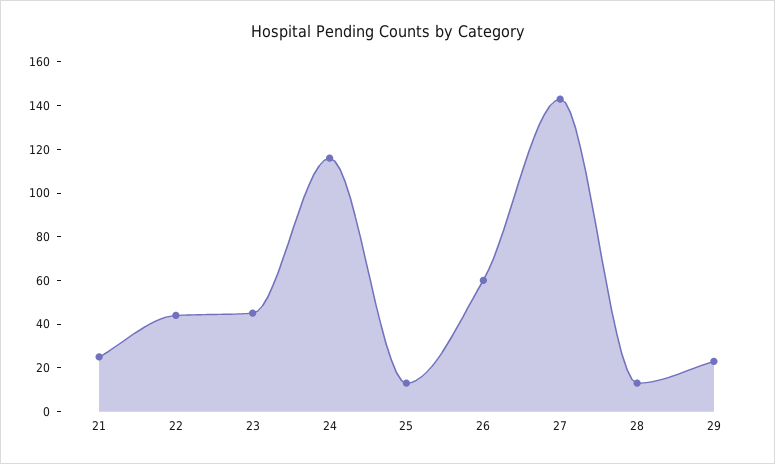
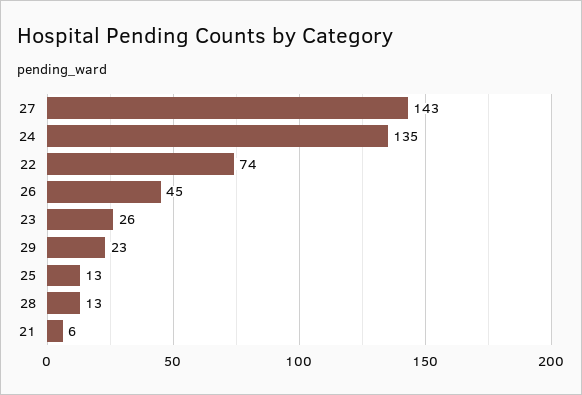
  {
-   "21": 25,
+   "21": 6,
-   "22": 45,
+   "22": 74,
-   "23": 45,
+   "23": 26,
-   "24": 115,
+   "24": 135,
    "25": 13,
-   "26": 60,
+   "26": 45,
    "27": 143,
    "28": 13,
    "29": 23
  }

